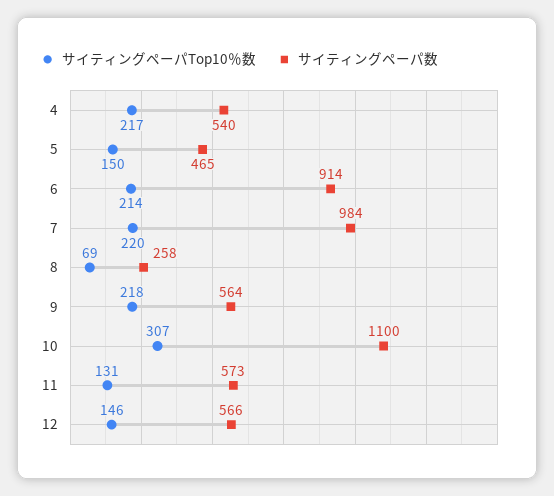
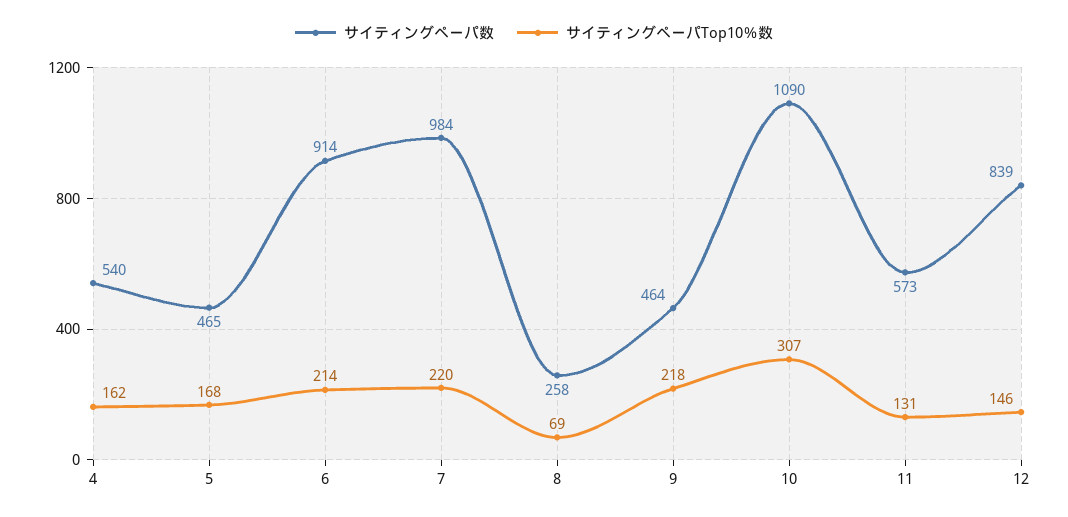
  {
    "サイティングペーパTop10％数": {
-     "4": 217,
+     "4": 162,
-     "5": 150,
+     "5": 168,
      "6": 214,
      "7": 220,
      "8": 69,
      "9": 218,
      "10": 307,
      "11": 131,
      "12": 146
    },
    "サイティングペーパ数": {
      "4": 540,
      "5": 465,
      "6": 914,
      "7": 984,
      "8": 258,
-     "9": 564,
+     "9": 464,
-     "10": 1100,
+     "10": 1090,
      "11": 573,
-     "12": 566
+     "12": 839
    }
  }

